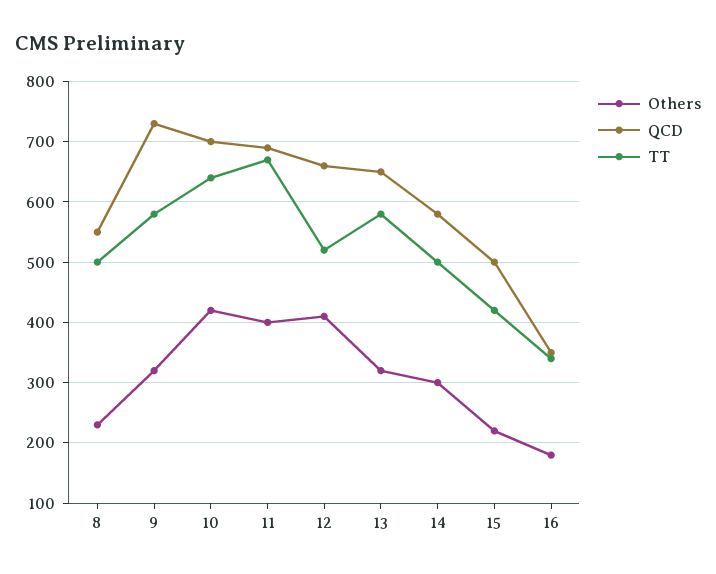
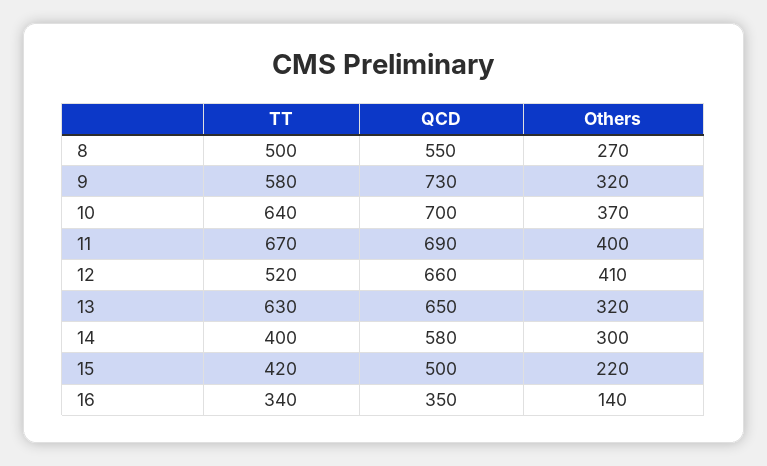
  {
    "Others": {
-     "8": 230,
+     "8": 270,
      "9": 320,
-     "10": 420,
+     "10": 370,
      "11": 400,
      "12": 410,
      "13": 320,
      "14": 300,
      "15": 220,
-     "16": 180
+     "16": 140
    },
    "QCD": {
      "8": 550,
      "9": 730,
      "10": 700,
      "11": 690,
      "12": 660,
      "13": 650,
      "14": 580,
      "15": 500,
      "16": 350
    },
    "TT": {
      "8": 500,
      "9": 580,
      "10": 640,
      "11": 670,
      "12": 520,
-     "13": 580,
+     "13": 630,
-     "14": 500,
+     "14": 400,
      "15": 420,
      "16": 340
    }
  }

